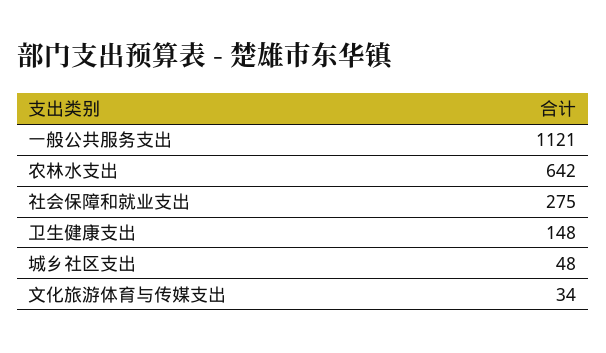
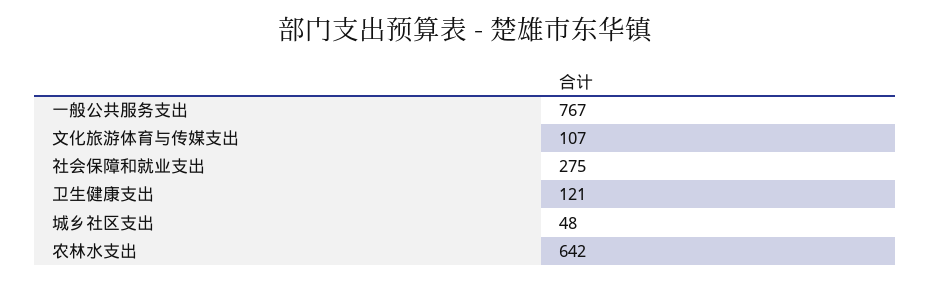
  {
-   "一般公共服务支出": 1121,
+   "一般公共服务支出": 767,
    "农林水支出": 642,
    "社会保障和就业支出": 275,
-   "卫生健康支出": 148,
+   "卫生健康支出": 121,
    "城乡社区支出": 48,
-   "文化旅游体育与传媒支出": 34
+   "文化旅游体育与传媒支出": 107
  }

